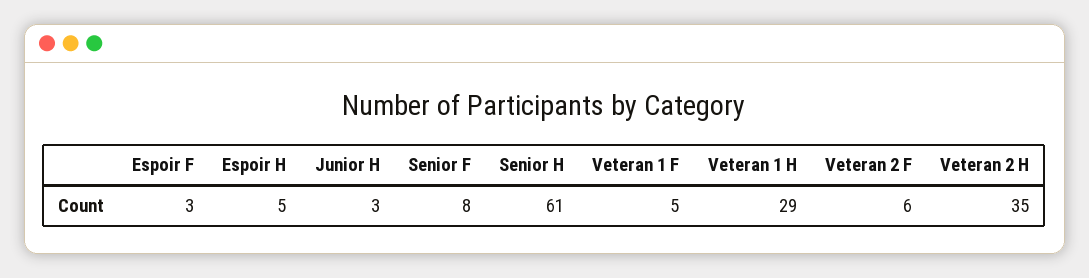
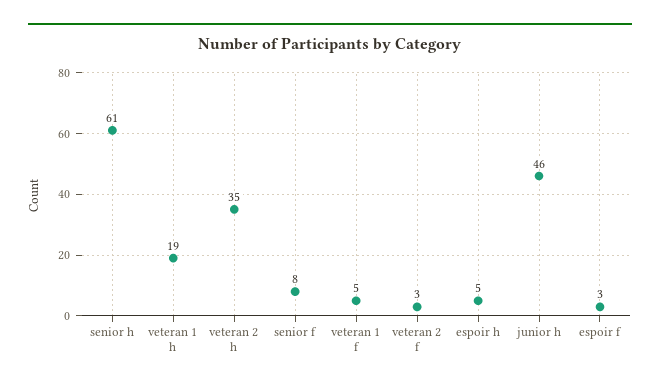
  {
    "Espoir F": 3,
    "Espoir H": 5,
-   "Junior H": 3,
+   "Junior H": 46,
    "Senior F": 8,
    "Senior H": 61,
    "Veteran 1 F": 5,
-   "Veteran 1 H": 29,
+   "Veteran 1 H": 19,
-   "Veteran 2 F": 6,
+   "Veteran 2 F": 3,
    "Veteran 2 H": 35
  }

